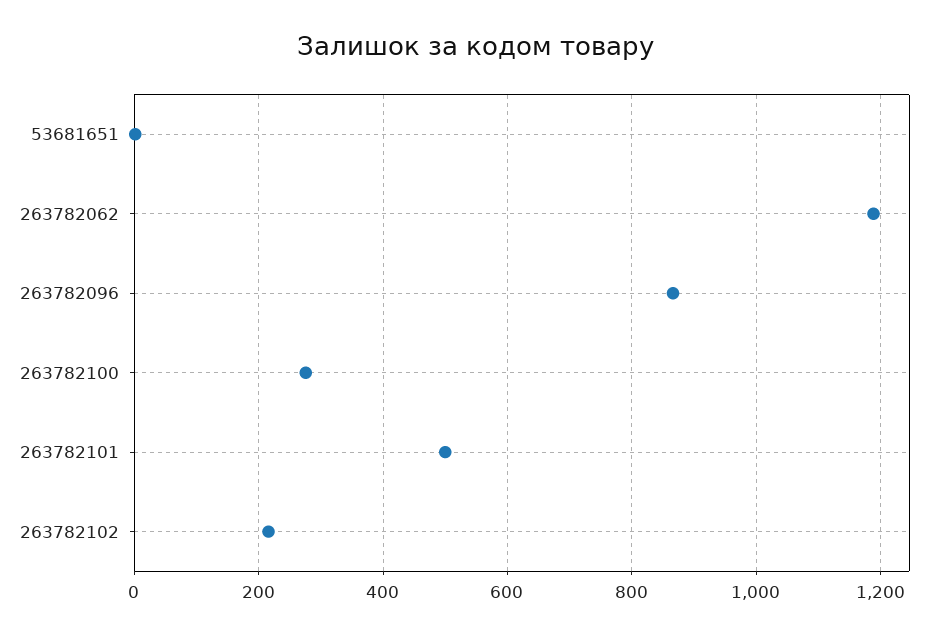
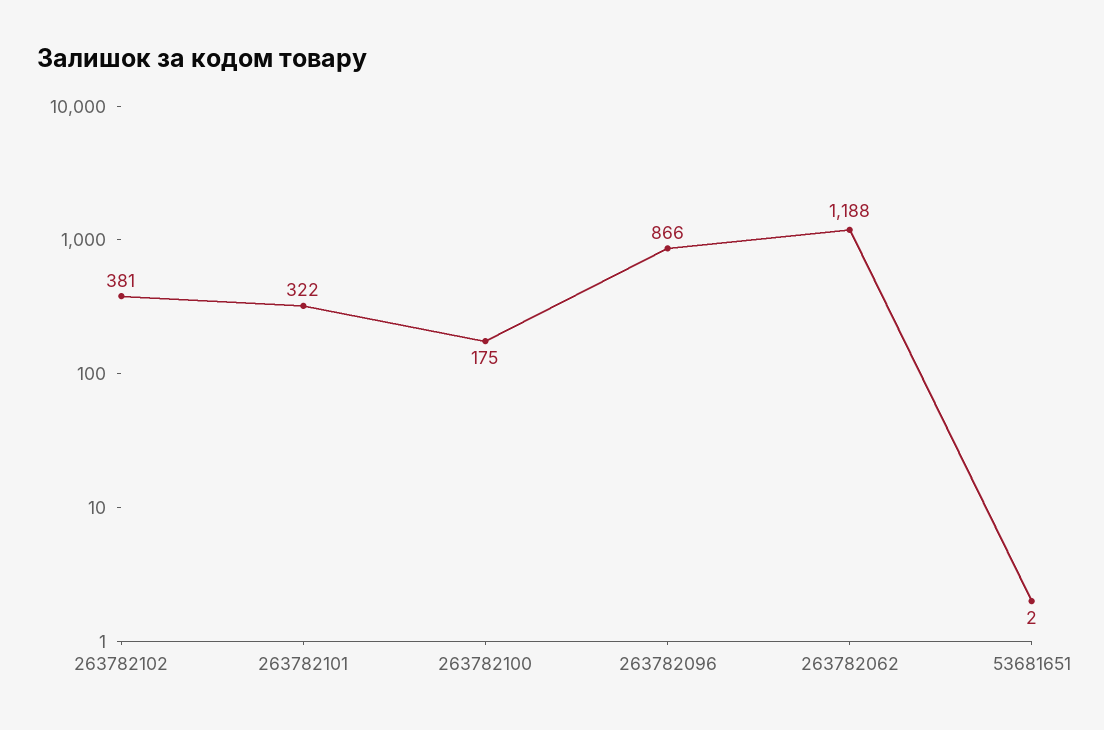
  {
    "53681651": 2,
    "263782062": 1188,
    "263782096": 866,
-   "263782100": 280,
+   "263782100": 175,
-   "263782101": 500,
+   "263782101": 322,
-   "263782102": 220
+   "263782102": 381
  }

